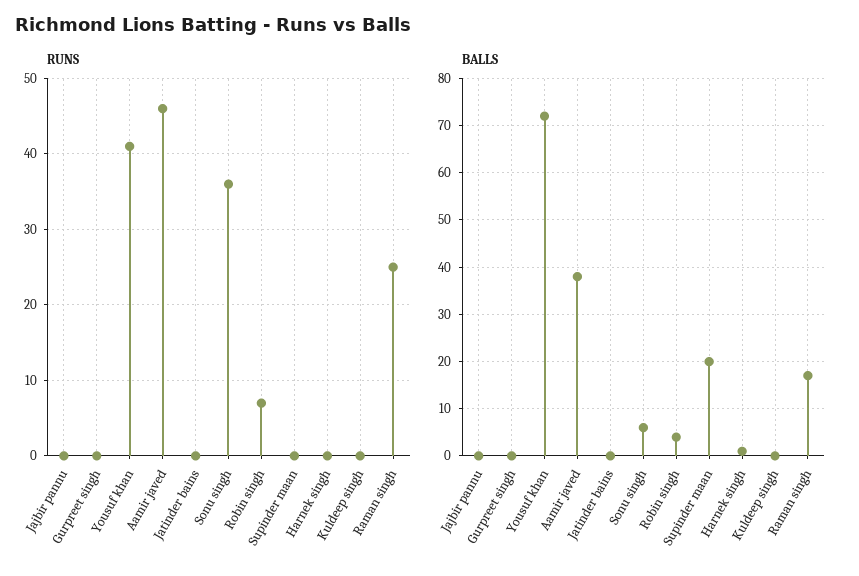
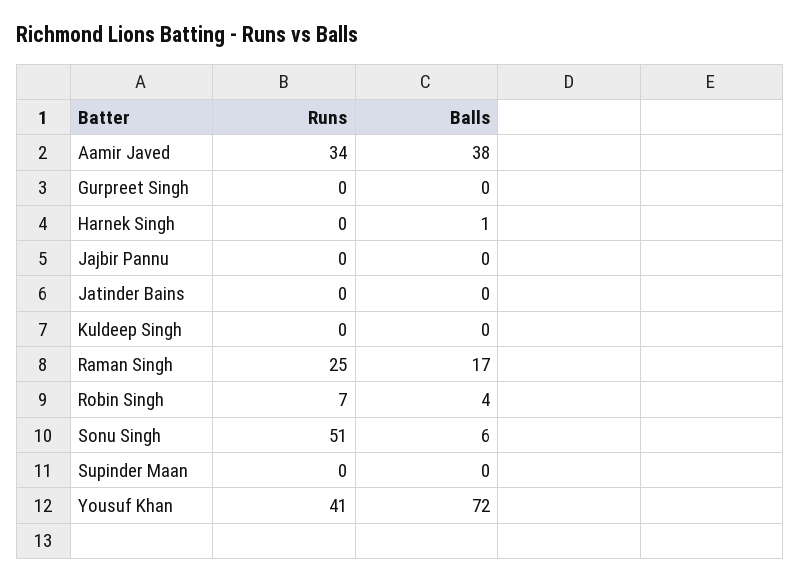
  {
    "RUNS": {
      "Jajbir pannu": 0,
      "Gurpreet singh": 0,
      "Yousuf khan": 41,
-     "Aamir javed": 46,
+     "Aamir javed": 34,
      "Jatinder bains": 0,
-     "Sonu singh": 36,
+     "Sonu singh": 51,
      "Robin singh": 7,
      "Supinder maan": 0,
      "Harnek singh": 0,
      "Kuldeep singh": 0,
      "Raman singh": 25
    },
    "BALLS": {
      "Jajbir pannu": 0,
      "Gurpreet singh": 0,
      "Yousuf khan": 72,
      "Aamir javed": 38,
      "Jatinder bains": 0,
      "Sonu singh": 6,
      "Robin singh": 4,
-     "Supinder maan": 20,
+     "Supinder maan": 0,
      "Harnek singh": 1,
      "Kuldeep singh": 0,
      "Raman singh": 17
    }
  }

